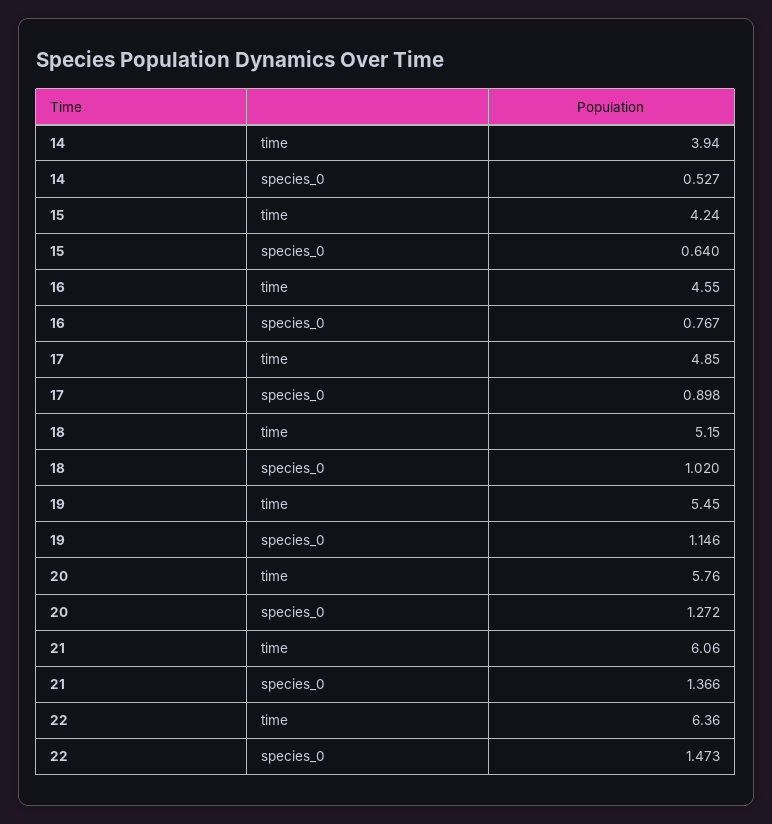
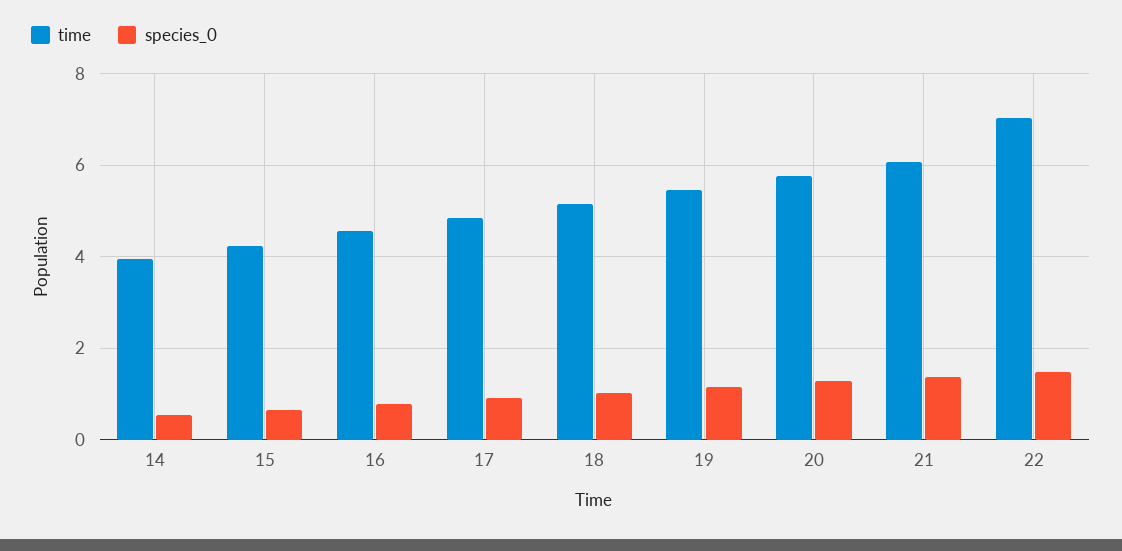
  {
    "time": {
      "14": 3.94,
      "15": 4.24,
      "16": 4.55,
      "17": 4.85,
      "18": 5.15,
      "19": 5.45,
      "20": 5.76,
      "21": 6.06,
-     "22": 6.36
+     "22": 7
    },
    "species_0": {
      "14": 0.527,
      "15": 0.64,
      "16": 0.767,
      "17": 0.898,
      "18": 1.02,
      "19": 1.146,
      "20": 1.272,
      "21": 1.366,
      "22": 1.473
    }
  }

